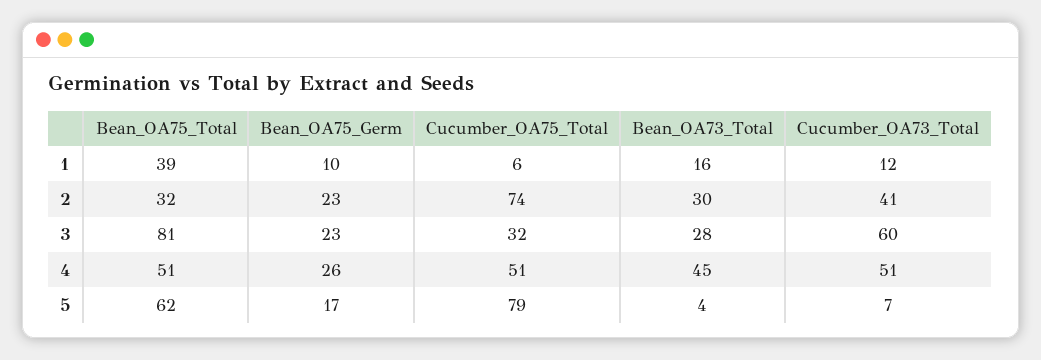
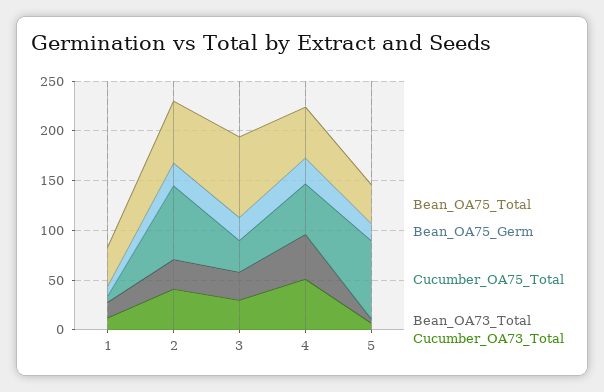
  {
    "Bean_OA75_Total": {
      "1": 39,
-     "2": 32,
+     "2": 60,
      "3": 81,
      "4": 51,
-     "5": 62
+     "5": 40
    },
    "Bean_OA75_Germ": {
      "1": 10,
      "2": 23,
      "3": 23,
      "4": 26,
      "5": 17
    },
    "Cucumber_OA75_Total": {
      "1": 6,
      "2": 74,
      "3": 32,
      "4": 51,
      "5": 79
    },
    "Bean_OA73_Total": {
      "1": 16,
      "2": 30,
      "3": 28,
      "4": 45,
      "5": 4
    },
    "Cucumber_OA73_Total": {
      "1": 12,
      "2": 41,
-     "3": 60,
+     "3": 30,
      "4": 51,
      "5": 7
    }
  }

